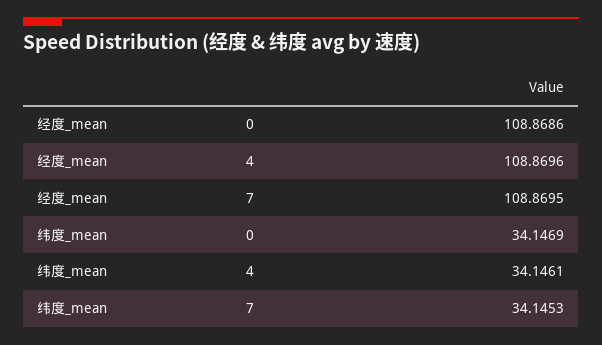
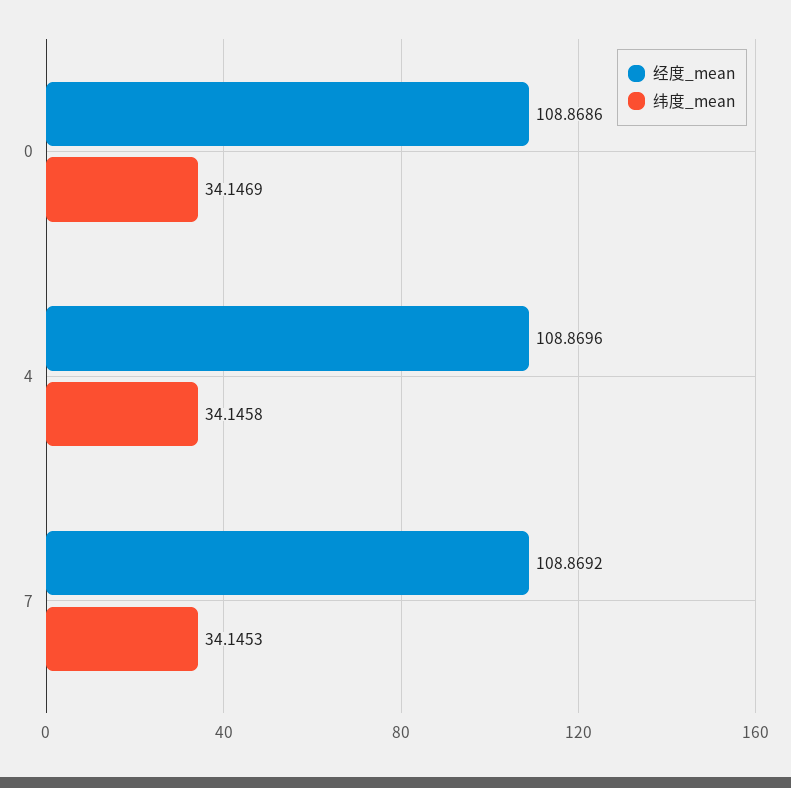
  {
    "经度_mean": {
      "0": 108.8686,
      "4": 108.8696,
-     "7": 108.8695
+     "7": 108.8692
    },
    "纬度_mean": {
      "0": 34.1469,
-     "4": 34.1461,
+     "4": 34.1458,
      "7": 34.1453
    }
  }

